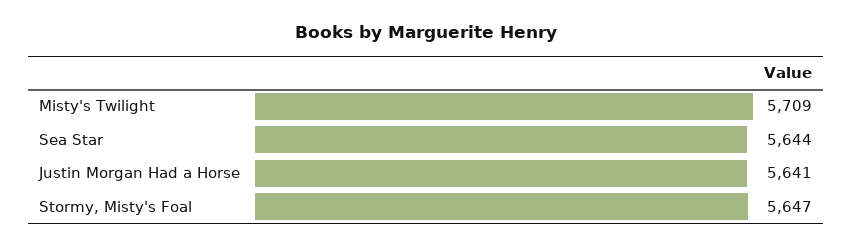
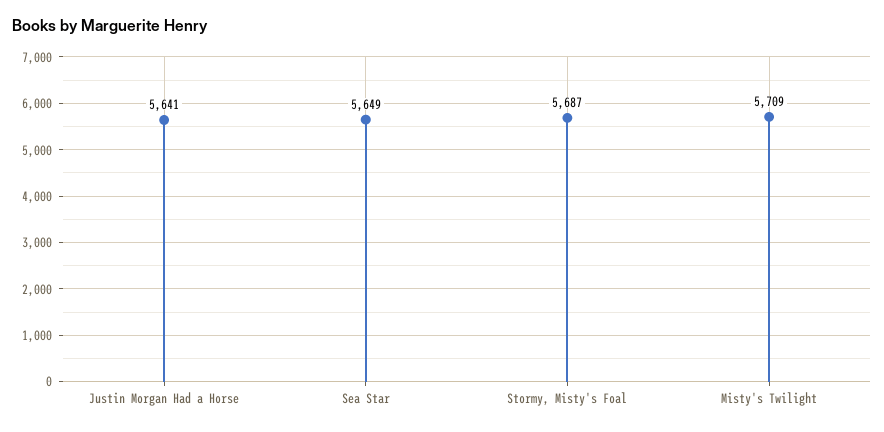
  {
    "Misty's Twilight": 5709,
-   "Sea Star": 5644,
+   "Sea Star": 5649,
    "Justin Morgan Had a Horse": 5641,
-   "Stormy, Misty's Foal": 5647
+   "Stormy, Misty's Foal": 5687
  }

